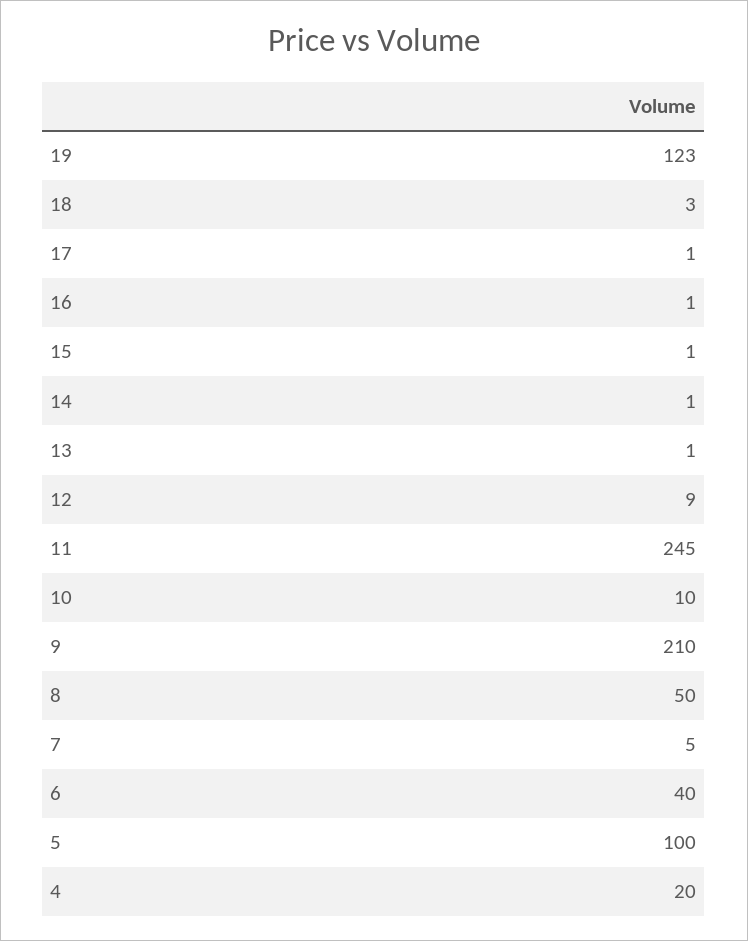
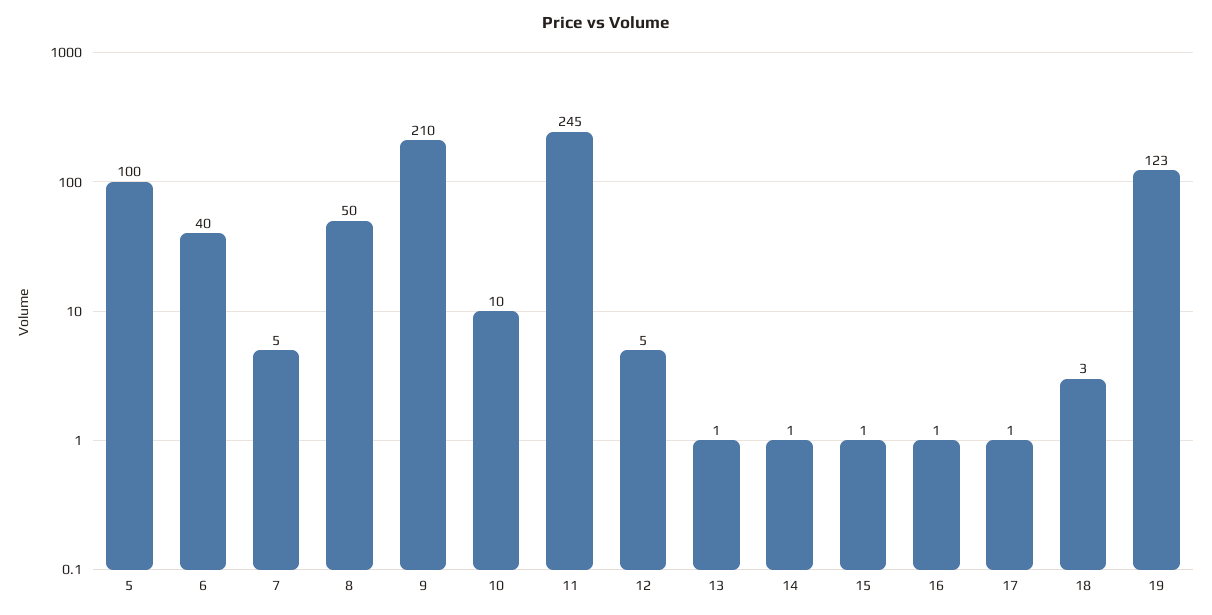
  {
    "19": 123,
    "18": 3,
    "17": 1,
    "16": 1,
    "15": 1,
    "14": 1,
    "13": 1,
-   "12": 9,
+   "12": 5,
    "11": 245,
    "10": 10,
    "9": 210,
    "8": 50,
    "7": 5,
    "6": 40,
-   "5": 100,
+   "5": 100
-   "4": 20
  }

